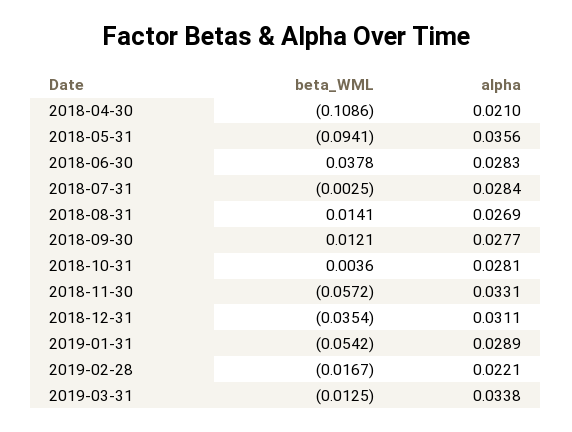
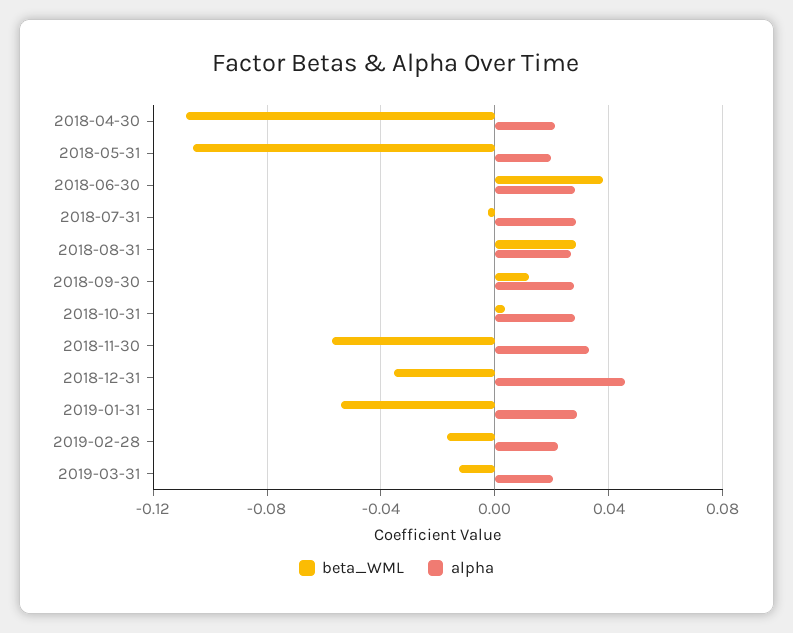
  {
    "beta_WML": {
      "2018-04-30": -0.1086,
-     "2018-05-31": -0.0941,
+     "2018-05-31": -0.105,
      "2018-06-30": 0.0378,
      "2018-07-31": -0.0025,
-     "2018-08-31": 0.0141,
+     "2018-08-31": 0.03,
      "2018-09-30": 0.0121,
      "2018-10-31": 0.0036,
      "2018-11-30": -0.0572,
      "2018-12-31": -0.0354,
      "2019-01-31": -0.0542,
      "2019-02-28": -0.0167,
      "2019-03-31": -0.0125
    },
    "alpha": {
      "2018-04-30": 0.021,
-     "2018-05-31": 0.0356,
+     "2018-05-31": 0.02,
      "2018-06-30": 0.0283,
      "2018-07-31": 0.0284,
      "2018-08-31": 0.0269,
      "2018-09-30": 0.0277,
      "2018-10-31": 0.0281,
      "2018-11-30": 0.0331,
-     "2018-12-31": 0.0311,
+     "2018-12-31": 0.045,
      "2019-01-31": 0.0289,
      "2019-02-28": 0.0221,
-     "2019-03-31": 0.0338
+     "2019-03-31": 0.02
    }
  }

